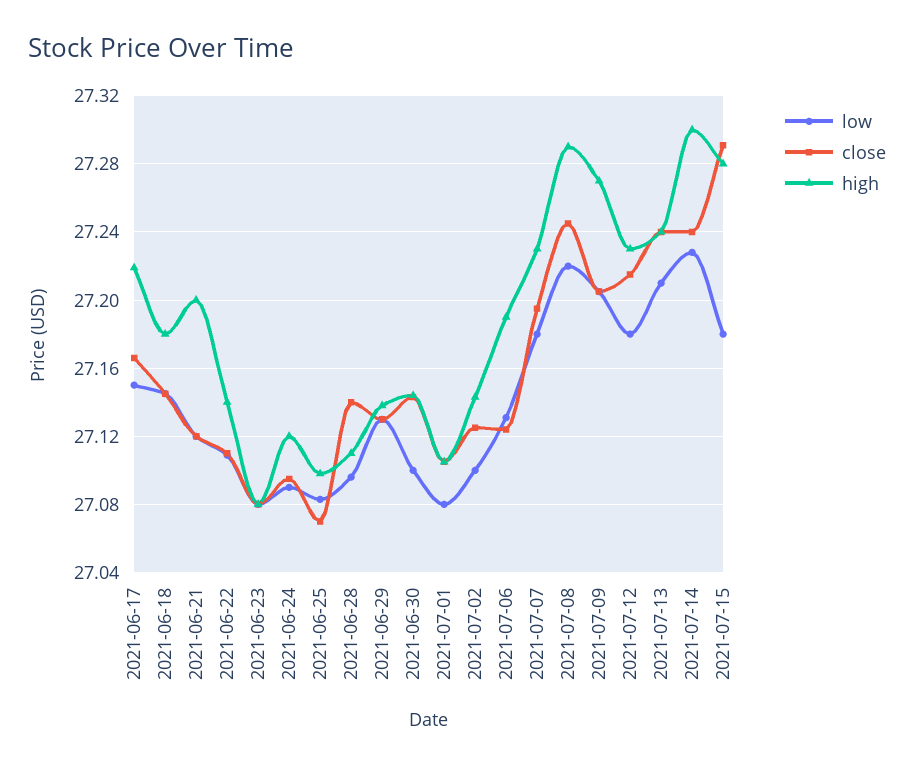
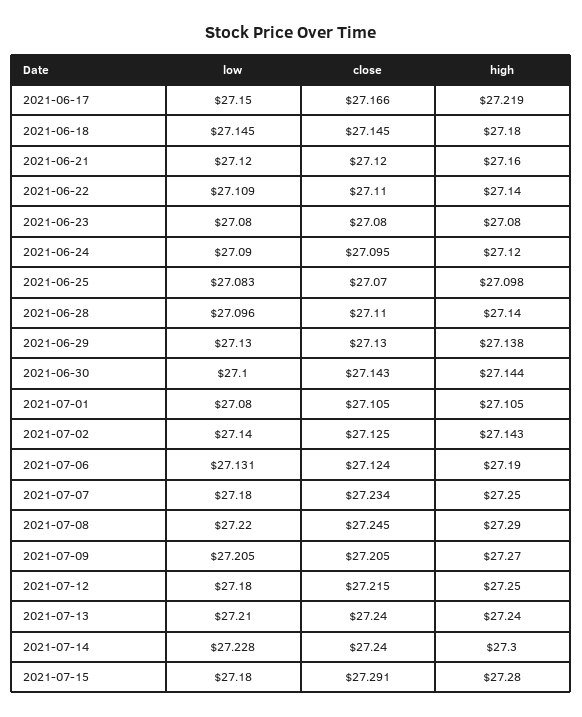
  {
    "low": {
      "2021-06-17": 27.15,
      "2021-06-18": 27.145,
      "2021-06-21": 27.12,
      "2021-06-22": 27.109,
      "2021-06-23": 27.08,
      "2021-06-24": 27.09,
      "2021-06-25": 27.083,
      "2021-06-28": 27.096,
      "2021-06-29": 27.13,
      "2021-06-30": 27.1,
      "2021-07-01": 27.08,
-     "2021-07-02": 27.1,
+     "2021-07-02": 27.14,
      "2021-07-06": 27.131,
      "2021-07-07": 27.18,
      "2021-07-08": 27.22,
      "2021-07-09": 27.205,
      "2021-07-12": 27.18,
      "2021-07-13": 27.21,
      "2021-07-14": 27.228,
      "2021-07-15": 27.18
    },
    "close": {
      "2021-06-17": 27.166,
      "2021-06-18": 27.145,
      "2021-06-21": 27.12,
      "2021-06-22": 27.11,
      "2021-06-23": 27.08,
      "2021-06-24": 27.095,
      "2021-06-25": 27.07,
-     "2021-06-28": 27.14,
+     "2021-06-28": 27.11,
      "2021-06-29": 27.13,
      "2021-06-30": 27.143,
      "2021-07-01": 27.105,
      "2021-07-02": 27.125,
      "2021-07-06": 27.124,
-     "2021-07-07": 27.195,
+     "2021-07-07": 27.234,
      "2021-07-08": 27.245,
      "2021-07-09": 27.205,
      "2021-07-12": 27.215,
      "2021-07-13": 27.24,
      "2021-07-14": 27.24,
      "2021-07-15": 27.291
    },
    "high": {
      "2021-06-17": 27.219,
      "2021-06-18": 27.18,
-     "2021-06-21": 27.2,
+     "2021-06-21": 27.16,
      "2021-06-22": 27.14,
      "2021-06-23": 27.08,
      "2021-06-24": 27.12,
      "2021-06-25": 27.098,
-     "2021-06-28": 27.11,
+     "2021-06-28": 27.14,
      "2021-06-29": 27.138,
      "2021-06-30": 27.144,
      "2021-07-01": 27.105,
      "2021-07-02": 27.143,
      "2021-07-06": 27.19,
-     "2021-07-07": 27.23,
+     "2021-07-07": 27.25,
      "2021-07-08": 27.29,
      "2021-07-09": 27.27,
-     "2021-07-12": 27.23,
+     "2021-07-12": 27.25,
      "2021-07-13": 27.24,
      "2021-07-14": 27.3,
      "2021-07-15": 27.28
    }
  }

